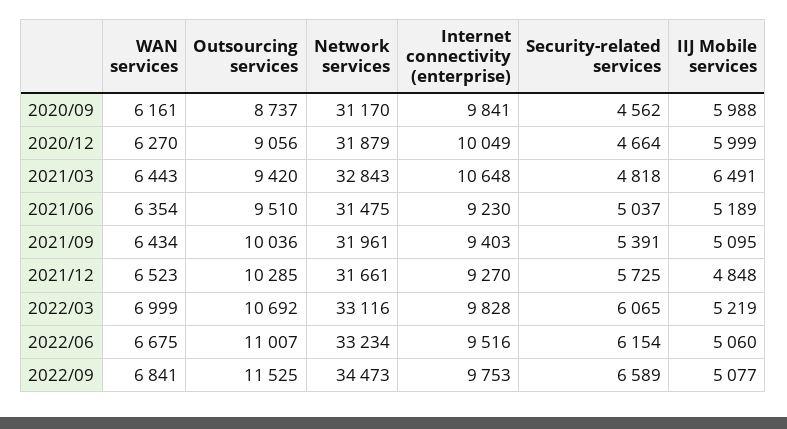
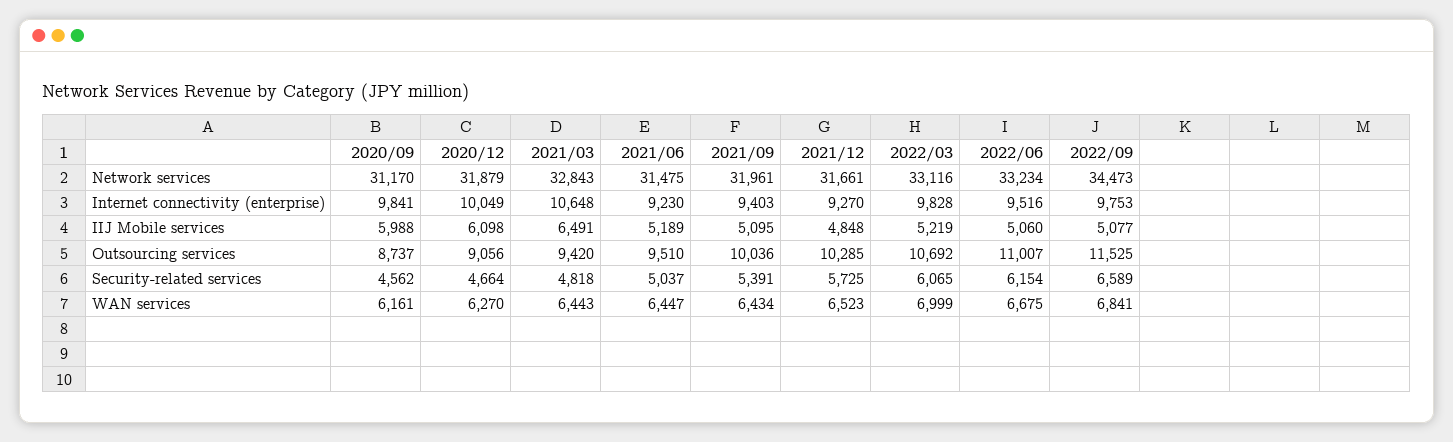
  {
    "WAN services": {
      "2020/09": 6161,
      "2020/12": 6270,
      "2021/03": 6443,
-     "2021/06": 6354,
+     "2021/06": 6447,
      "2021/09": 6434,
      "2021/12": 6523,
      "2022/03": 6999,
      "2022/06": 6675,
      "2022/09": 6841
    },
    "Outsourcing services": {
      "2020/09": 8737,
      "2020/12": 9056,
      "2021/03": 9420,
      "2021/06": 9510,
      "2021/09": 10036,
      "2021/12": 10285,
      "2022/03": 10692,
      "2022/06": 11007,
      "2022/09": 11525
    },
    "Network services": {
      "2020/09": 31170,
      "2020/12": 31879,
      "2021/03": 32843,
      "2021/06": 31475,
      "2021/09": 31961,
      "2021/12": 31661,
      "2022/03": 33116,
      "2022/06": 33234,
      "2022/09": 34473
    },
    "Internet connectivity (enterprise)": {
      "2020/09": 9841,
      "2020/12": 10049,
      "2021/03": 10648,
      "2021/06": 9230,
      "2021/09": 9403,
      "2021/12": 9270,
      "2022/03": 9828,
      "2022/06": 9516,
      "2022/09": 9753
    },
    "Security-related services": {
      "2020/09": 4562,
      "2020/12": 4664,
      "2021/03": 4818,
      "2021/06": 5037,
      "2021/09": 5391,
      "2021/12": 5725,
      "2022/03": 6065,
      "2022/06": 6154,
      "2022/09": 6589
    },
    "IIJ Mobile services": {
      "2020/09": 5988,
-     "2020/12": 5999,
+     "2020/12": 6098,
      "2021/03": 6491,
      "2021/06": 5189,
      "2021/09": 5095,
      "2021/12": 4848,
      "2022/03": 5219,
      "2022/06": 5060,
      "2022/09": 5077
    }
  }

